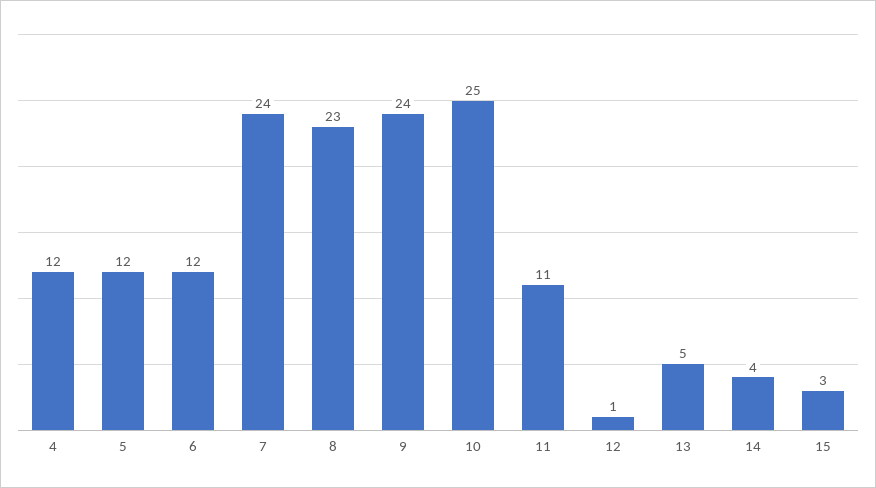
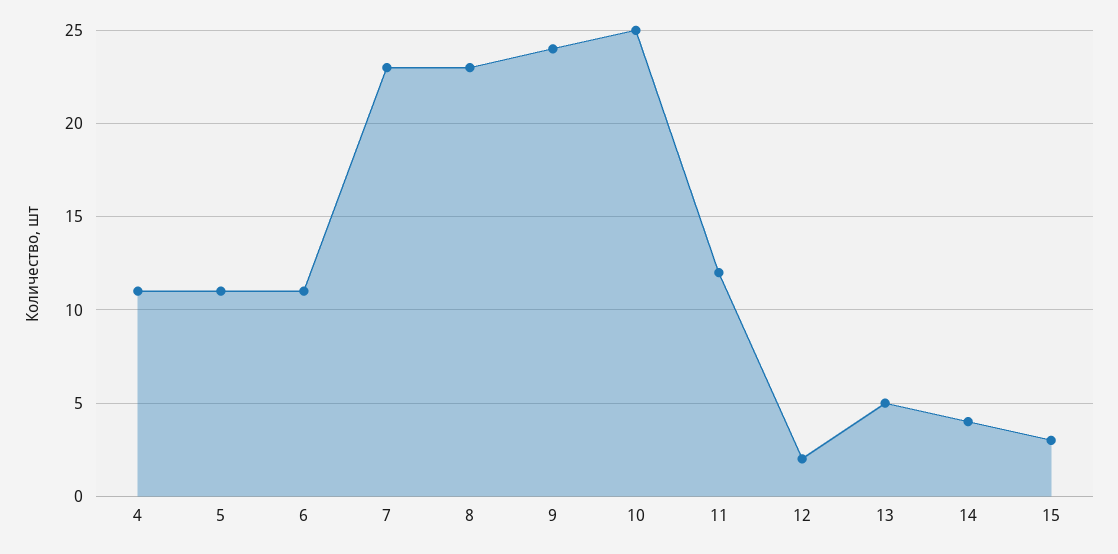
  {
-   "4": 12,
+   "4": 11,
-   "5": 12,
+   "5": 11,
-   "6": 12,
+   "6": 11,
-   "7": 24,
+   "7": 23,
    "8": 23,
    "9": 24,
    "10": 25,
-   "11": 11,
+   "11": 12,
-   "12": 1,
+   "12": 2,
    "13": 5,
    "14": 4,
    "15": 3
  }

